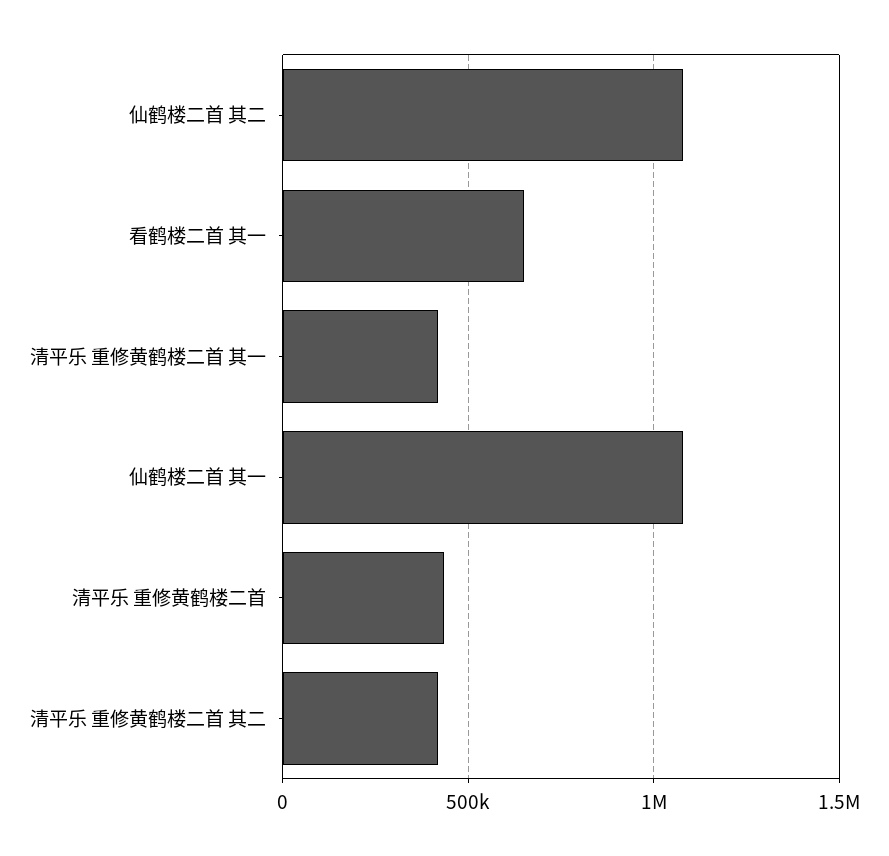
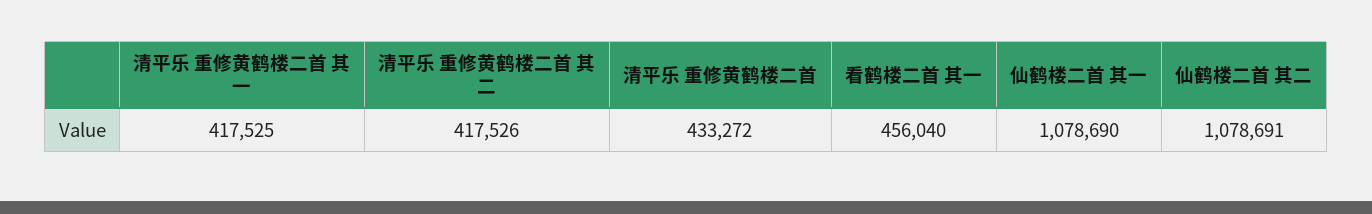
  {
    "仙鹤楼二首 其二": 1078691,
-   "看鹤楼二首 其一": 650000,
+   "看鹤楼二首 其一": 456040,
    "清平乐 重修黄鹤楼二首 其一": 417525,
    "仙鹤楼二首 其一": 1078690,
    "清平乐 重修黄鹤楼二首": 433272,
    "清平乐 重修黄鹤楼二首 其二": 417526
  }

